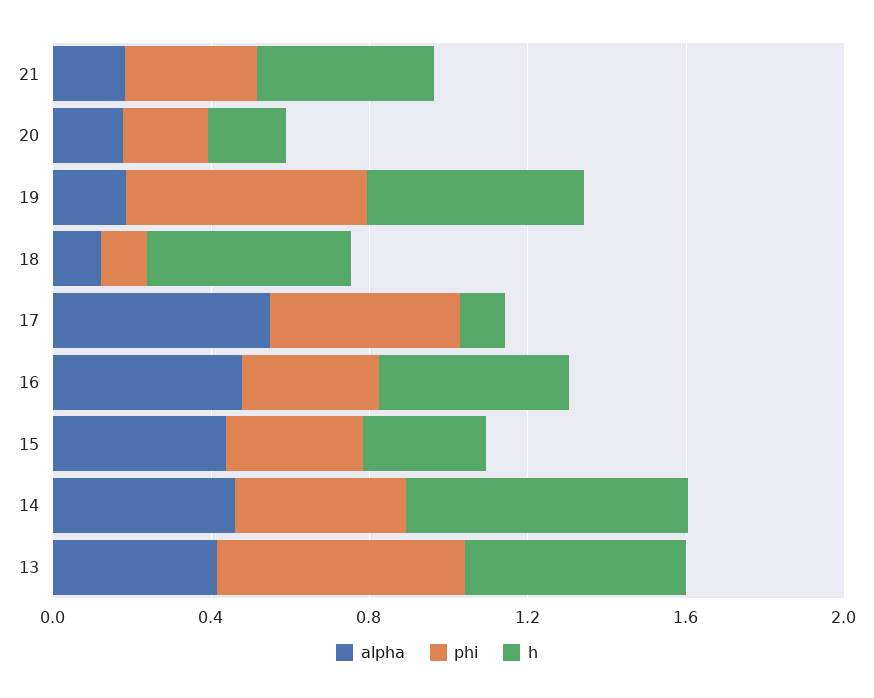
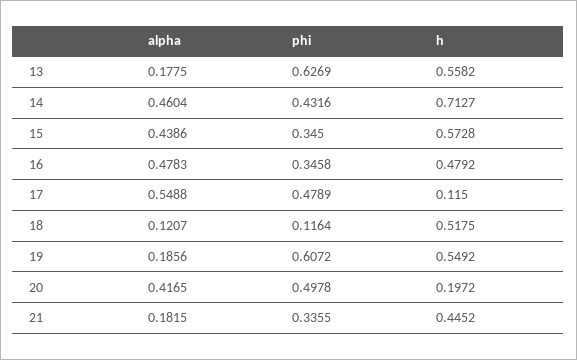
  {
    "alpha": {
      "21": 0.1815,
-     "20": 0.2,
+     "20": 0.4165,
      "19": 0.1856,
      "18": 0.1207,
      "17": 0.5488,
      "16": 0.4783,
      "15": 0.4386,
      "14": 0.4604,
-     "13": 0.4
+     "13": 0.1775
    },
    "phi": {
      "21": 0.3355,
-     "20": 0.2,
+     "20": 0.4978,
      "19": 0.6072,
      "18": 0.1164,
      "17": 0.4789,
      "16": 0.3458,
      "15": 0.345,
      "14": 0.4316,
      "13": 0.6269
    },
    "h": {
      "21": 0.4452,
      "20": 0.1972,
      "19": 0.5492,
      "18": 0.5175,
      "17": 0.115,
      "16": 0.4792,
-     "15": 0.3,
+     "15": 0.5728,
      "14": 0.7127,
      "13": 0.5582
    }
  }

